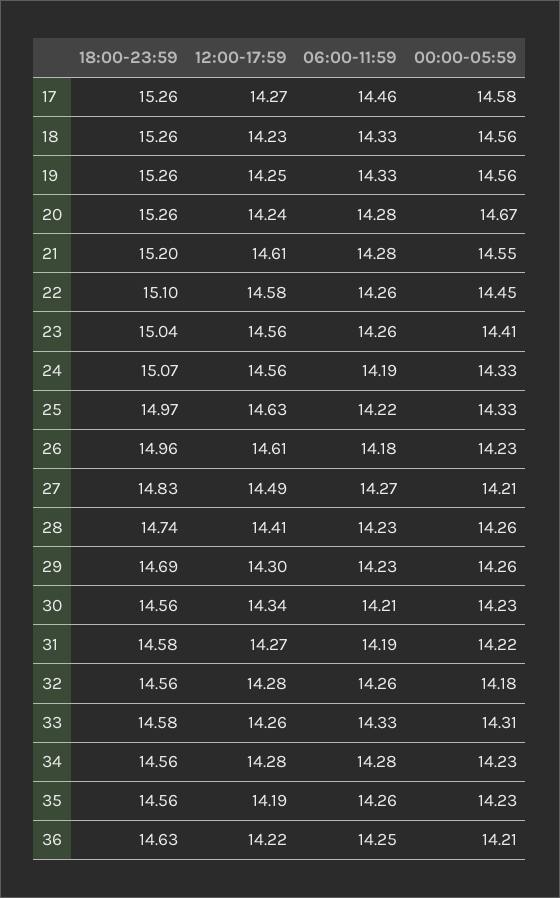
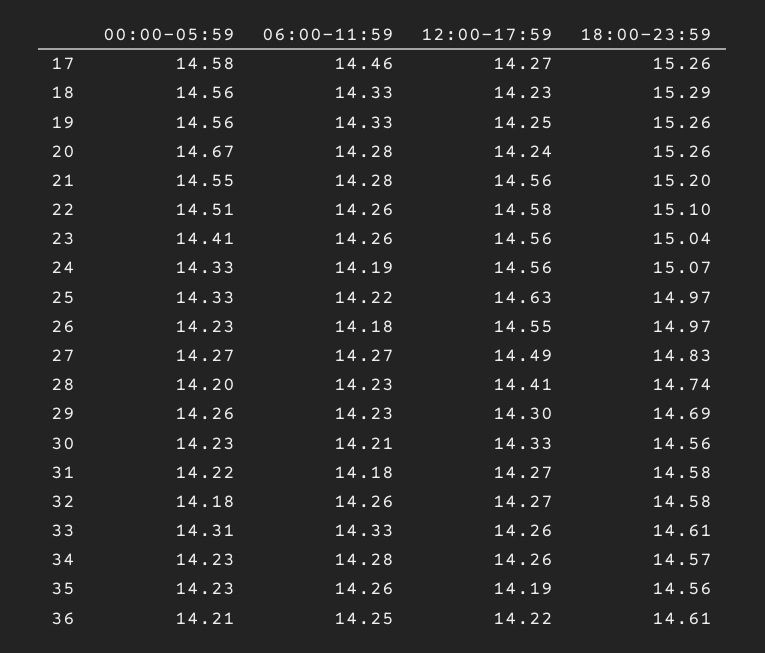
  {
    "18:00-23:59": {
      "17": 15.26,
-     "18": 15.26,
+     "18": 15.29,
      "19": 15.26,
      "20": 15.26,
      "21": 15.2,
      "22": 15.1,
      "23": 15.04,
      "24": 15.07,
      "25": 14.97,
-     "26": 14.96,
+     "26": 14.97,
      "27": 14.83,
      "28": 14.74,
      "29": 14.69,
      "30": 14.56,
      "31": 14.58,
-     "32": 14.56,
+     "32": 14.58,
-     "33": 14.58,
+     "33": 14.61,
-     "34": 14.56,
+     "34": 14.57,
      "35": 14.56,
-     "36": 14.63
+     "36": 14.61
    },
    "12:00-17:59": {
      "17": 14.27,
      "18": 14.23,
      "19": 14.25,
      "20": 14.24,
-     "21": 14.61,
+     "21": 14.56,
      "22": 14.58,
      "23": 14.56,
      "24": 14.56,
      "25": 14.63,
-     "26": 14.61,
+     "26": 14.55,
      "27": 14.49,
      "28": 14.41,
      "29": 14.3,
-     "30": 14.34,
+     "30": 14.33,
      "31": 14.27,
-     "32": 14.28,
+     "32": 14.27,
      "33": 14.26,
-     "34": 14.28,
+     "34": 14.26,
      "35": 14.19,
      "36": 14.22
    },
    "06:00-11:59": {
      "17": 14.46,
      "18": 14.33,
      "19": 14.33,
      "20": 14.28,
      "21": 14.28,
      "22": 14.26,
      "23": 14.26,
      "24": 14.19,
      "25": 14.22,
      "26": 14.18,
      "27": 14.27,
      "28": 14.23,
      "29": 14.23,
      "30": 14.21,
-     "31": 14.19,
+     "31": 14.18,
      "32": 14.26,
      "33": 14.33,
      "34": 14.28,
      "35": 14.26,
      "36": 14.25
    },
    "00:00-05:59": {
      "17": 14.58,
      "18": 14.56,
      "19": 14.56,
      "20": 14.67,
      "21": 14.55,
-     "22": 14.45,
+     "22": 14.51,
      "23": 14.41,
      "24": 14.33,
      "25": 14.33,
      "26": 14.23,
-     "27": 14.21,
+     "27": 14.27,
-     "28": 14.26,
+     "28": 14.2,
      "29": 14.26,
      "30": 14.23,
      "31": 14.22,
      "32": 14.18,
      "33": 14.31,
      "34": 14.23,
      "35": 14.23,
      "36": 14.21
    }
  }

